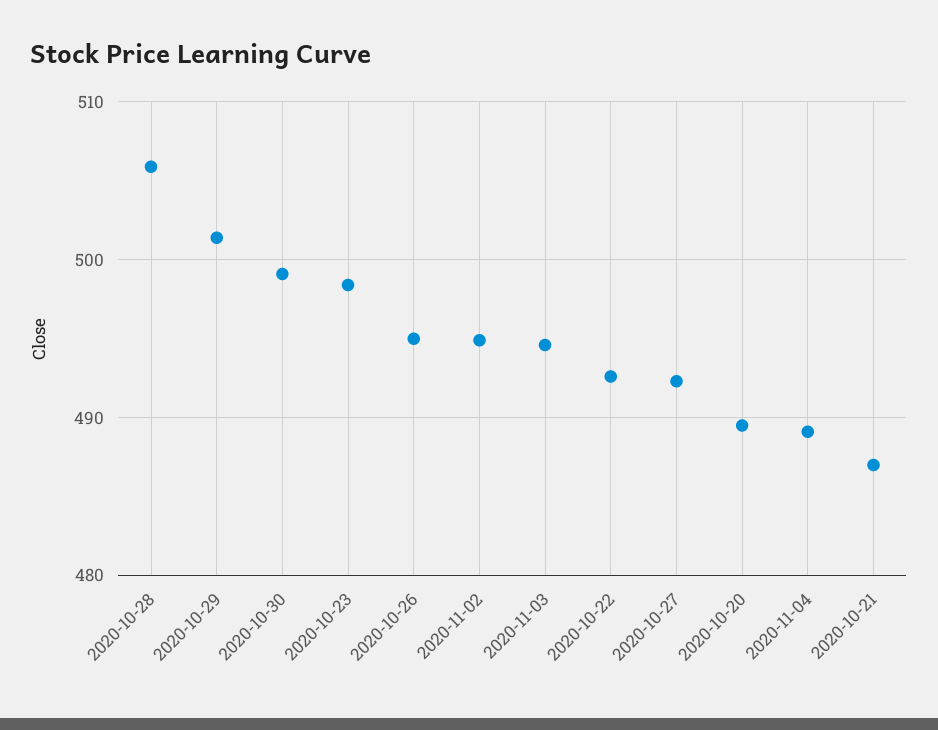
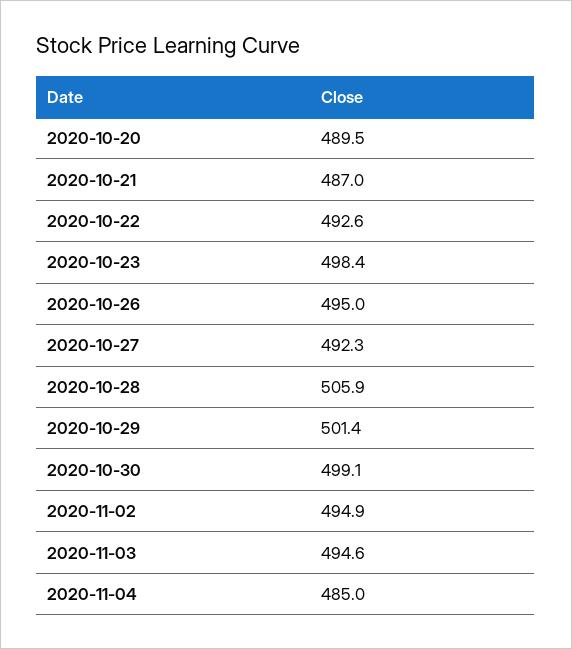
  {
    "2020-10-28": 505.9,
    "2020-10-29": 501.4,
    "2020-10-30": 499.1,
    "2020-10-23": 498.4,
    "2020-10-26": 495,
    "2020-11-02": 494.9,
    "2020-11-03": 494.6,
    "2020-10-22": 492.6,
    "2020-10-27": 492.3,
    "2020-10-20": 489.5,
-   "2020-11-04": 489,
+   "2020-11-04": 485,
    "2020-10-21": 487
  }

